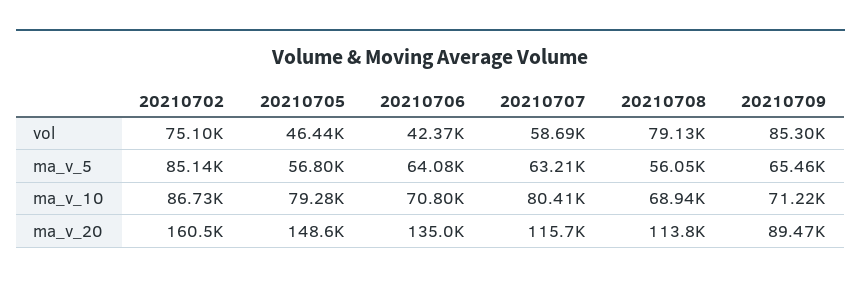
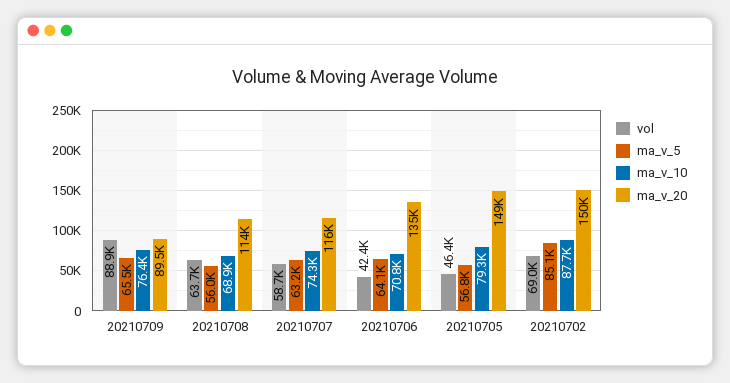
  {
    "vol": {
-     "20210702": 75100,
+     "20210702": 69000,
      "20210705": 46440,
      "20210706": 42370,
      "20210707": 58690,
-     "20210708": 79130,
+     "20210708": 63700,
-     "20210709": 85300
+     "20210709": 88900
    },
    "ma_v_5": {
      "20210702": 85140,
      "20210705": 56800,
      "20210706": 64080,
      "20210707": 63210,
      "20210708": 56050,
      "20210709": 65460
    },
    "ma_v_10": {
-     "20210702": 86730,
+     "20210702": 87700,
      "20210705": 79280,
      "20210706": 70800,
-     "20210707": 80410,
+     "20210707": 74300,
      "20210708": 68940,
-     "20210709": 71220
+     "20210709": 76400
    },
    "ma_v_20": {
-     "20210702": 160500,
+     "20210702": 150000,
      "20210705": 148600,
      "20210706": 135000,
      "20210707": 115700,
      "20210708": 113800,
      "20210709": 89470
    }
  }

